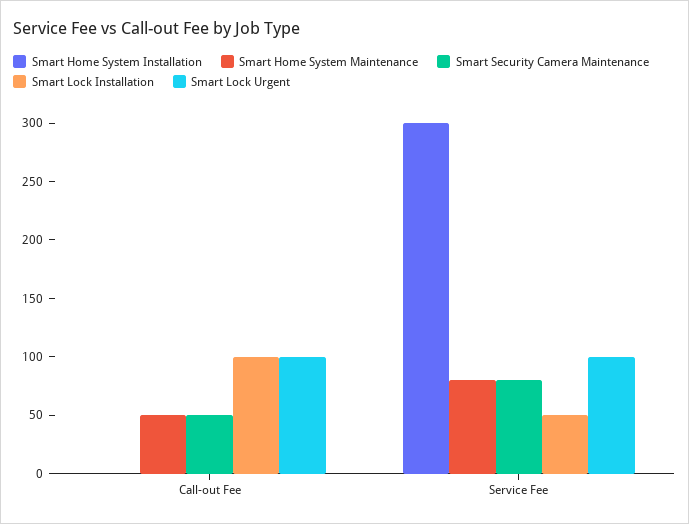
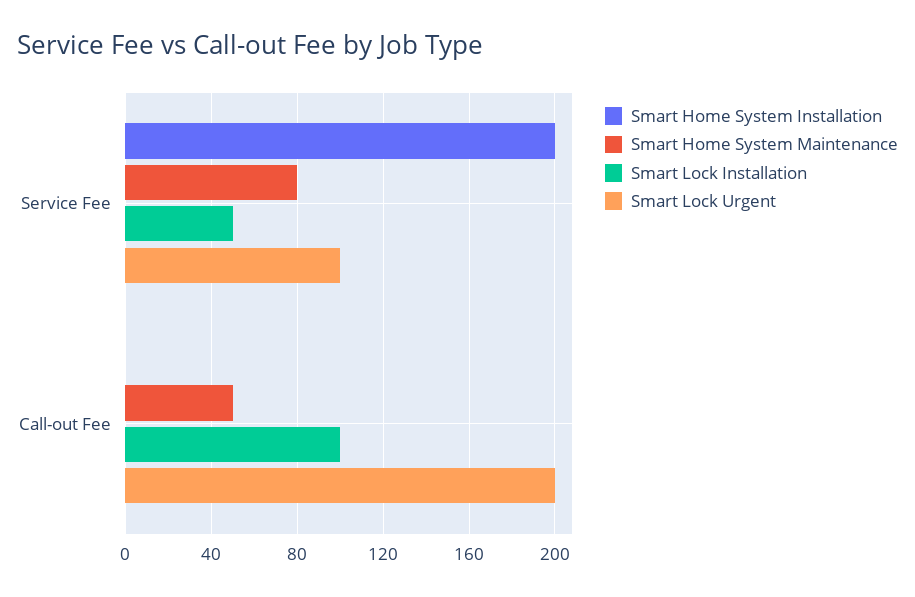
  {
    "Smart Home System Installation": {
      "Call-out Fee": 0,
-     "Service Fee": 300
+     "Service Fee": 200
    },
    "Smart Home System Maintenance": {
      "Call-out Fee": 50,
      "Service Fee": 80
    },
-   "Smart Security Camera Maintenance": {
-     "Call-out Fee": 50,
-     "Service Fee": 80
-   },
    "Smart Lock Installation": {
      "Call-out Fee": 100,
      "Service Fee": 50
    },
    "Smart Lock Urgent": {
-     "Call-out Fee": 100,
+     "Call-out Fee": 200,
      "Service Fee": 100
    }
  }

